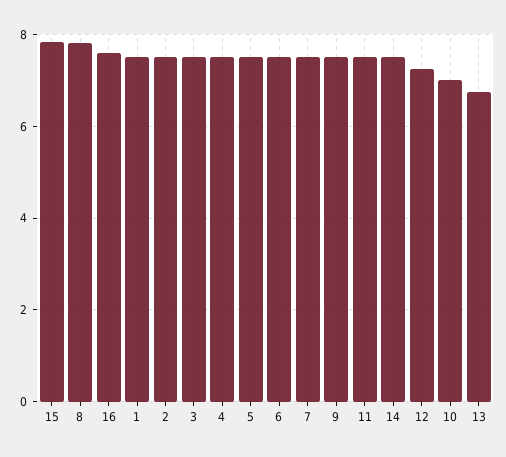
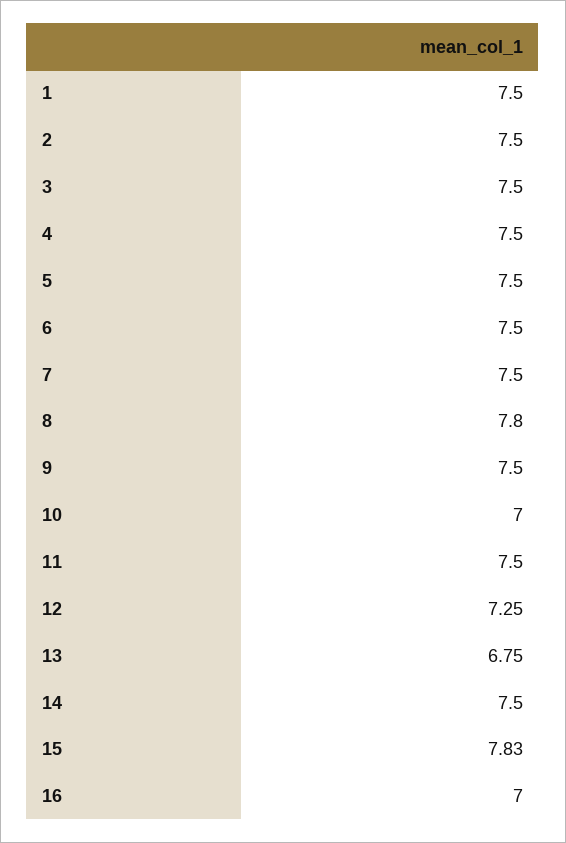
  {
    "15": 7.83,
    "8": 7.8,
-   "16": 7.6,
+   "16": 7,
    "1": 7.5,
    "2": 7.5,
    "3": 7.5,
    "4": 7.5,
    "5": 7.5,
    "6": 7.5,
    "7": 7.5,
    "9": 7.5,
    "11": 7.5,
    "14": 7.5,
    "12": 7.25,
    "10": 7,
    "13": 6.75
  }

